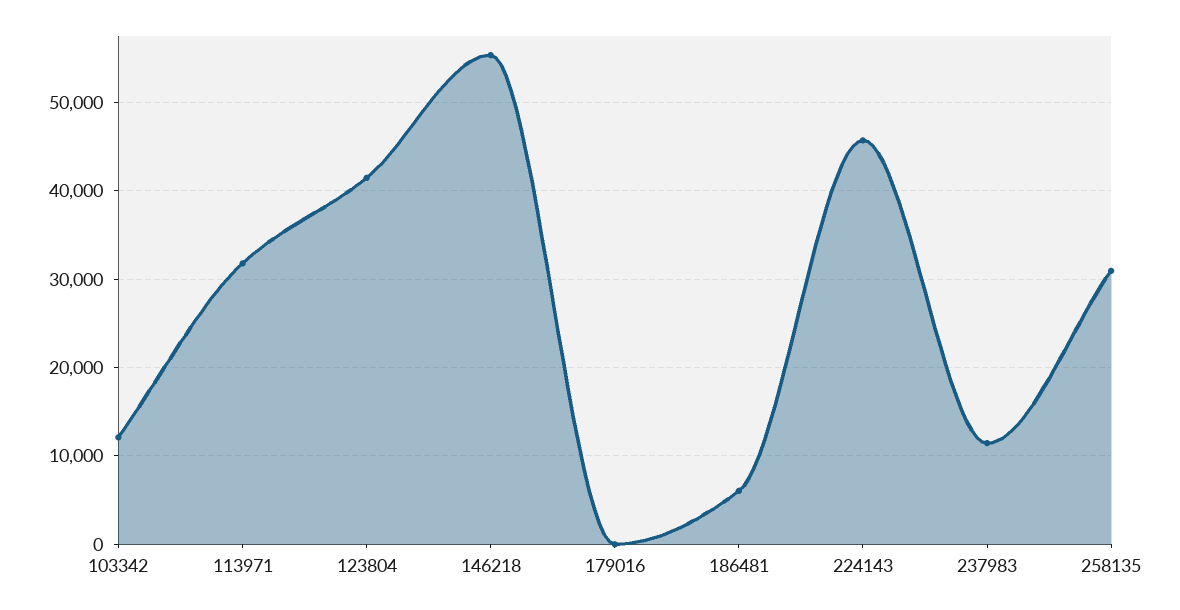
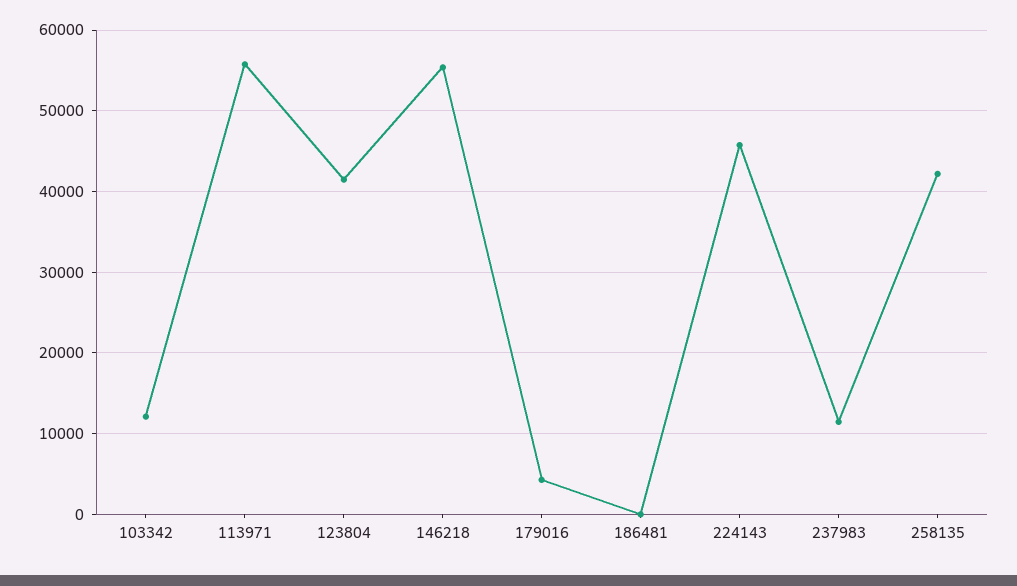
  {
    "103342": 12000,
-   "113971": 32000,
+   "113971": 56000,
    "123804": 41000,
    "146218": 55000,
-   "179016": 0,
+   "179016": 4000,
-   "186481": 6000,
+   "186481": 0,
    "224143": 46000,
    "237983": 11000,
-   "258135": 31000
+   "258135": 42000
  }

